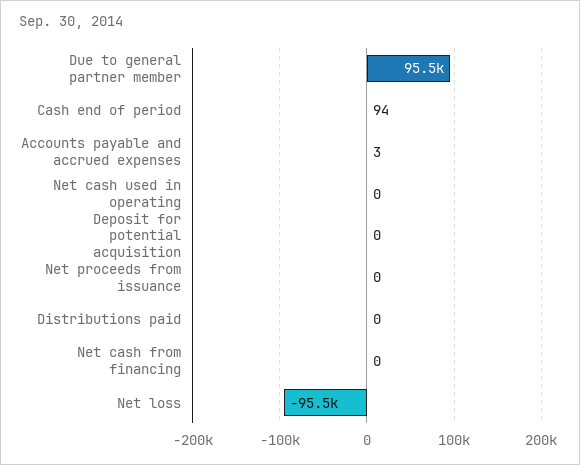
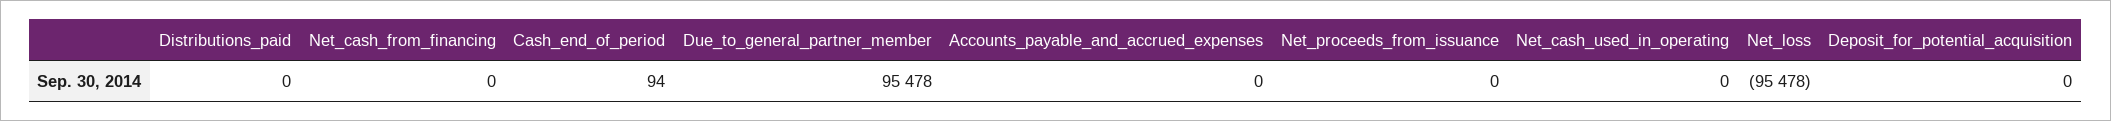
  {
    "Due to general partner member": 95478,
    "Cash end of period": 94,
-   "Accounts payable and accrued expenses": 3,
+   "Accounts payable and accrued expenses": 0,
    "Net cash used in operating": 0,
    "Deposit for potential acquisition": 0,
    "Net proceeds from issuance": 0,
    "Distributions paid": 0,
    "Net cash from financing": 0,
    "Net loss": -95478
  }

